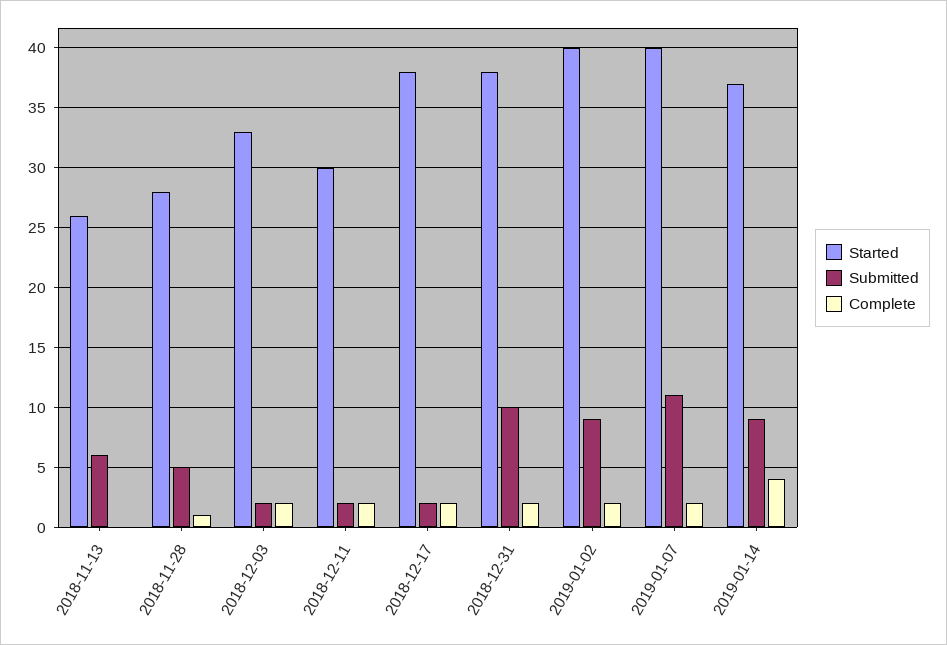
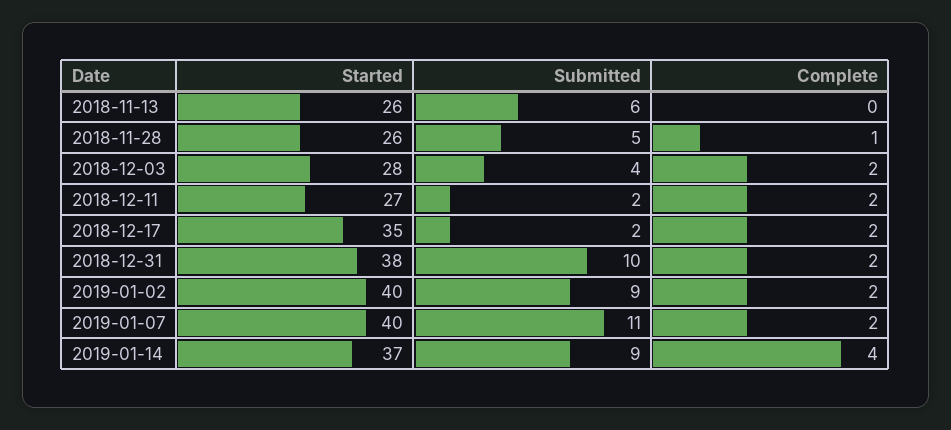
  {
    "Started": {
      "2018-11-13": 26,
-     "2018-11-28": 28,
+     "2018-11-28": 26,
-     "2018-12-03": 33,
+     "2018-12-03": 28,
-     "2018-12-11": 30,
+     "2018-12-11": 27,
-     "2018-12-17": 38,
+     "2018-12-17": 35,
      "2018-12-31": 38,
      "2019-01-02": 40,
      "2019-01-07": 40,
      "2019-01-14": 37
    },
    "Submitted": {
      "2018-11-13": 6,
      "2018-11-28": 5,
-     "2018-12-03": 2,
+     "2018-12-03": 4,
      "2018-12-11": 2,
      "2018-12-17": 2,
      "2018-12-31": 10,
      "2019-01-02": 9,
      "2019-01-07": 11,
      "2019-01-14": 9
    },
    "Complete": {
      "2018-11-13": 0,
      "2018-11-28": 1,
      "2018-12-03": 2,
      "2018-12-11": 2,
      "2018-12-17": 2,
      "2018-12-31": 2,
      "2019-01-02": 2,
      "2019-01-07": 2,
      "2019-01-14": 4
    }
  }

